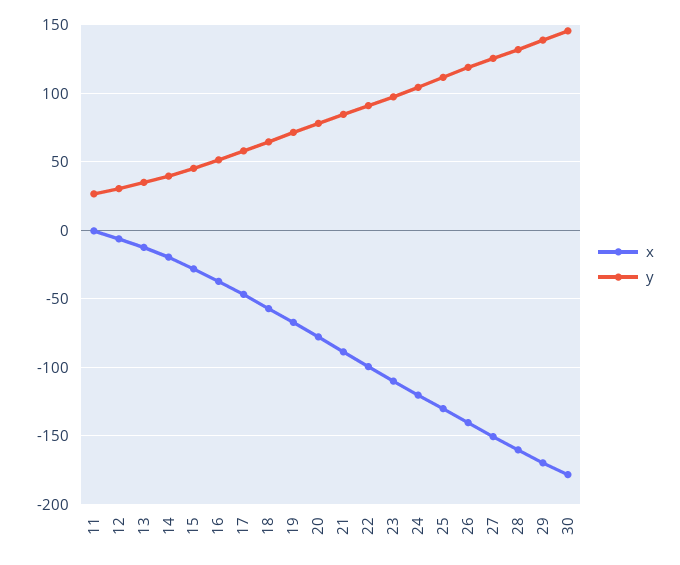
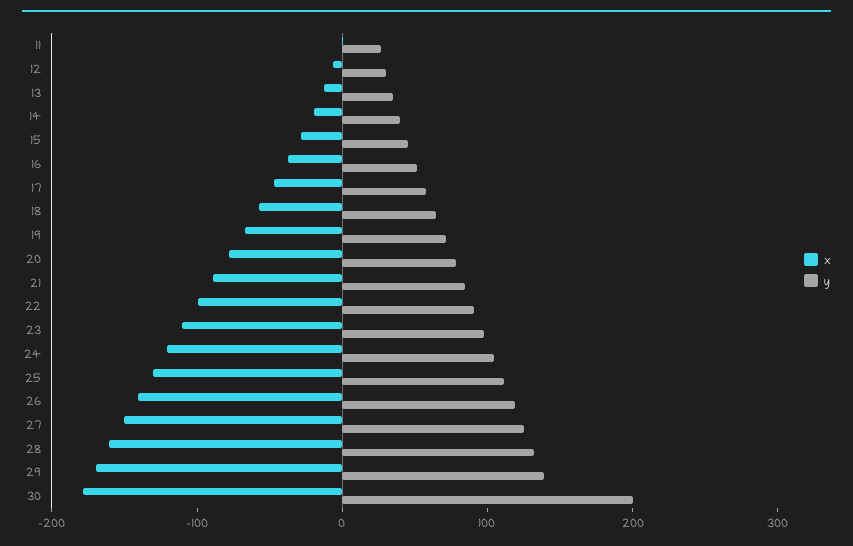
  {
    "x": {
      "11": 0,
      "12": -5,
      "13": -15,
      "14": -20,
      "15": -30,
      "16": -35,
      "17": -45,
      "18": -55,
      "19": -65,
      "20": -80,
      "21": -90,
      "22": -100,
      "23": -110,
      "24": -120,
      "25": -130,
      "26": -140,
      "27": -150,
      "28": -160,
      "29": -170,
      "30": -180
    },
    "y": {
      "11": 25,
      "12": 30,
      "13": 35,
      "14": 40,
      "15": 45,
      "16": 50,
      "17": 60,
      "18": 65,
      "19": 70,
      "20": 80,
      "21": 85,
      "22": 90,
      "23": 95,
      "24": 105,
      "25": 110,
      "26": 120,
      "27": 125,
      "28": 130,
      "29": 140,
-     "30": 145
+     "30": 200
    }
  }

